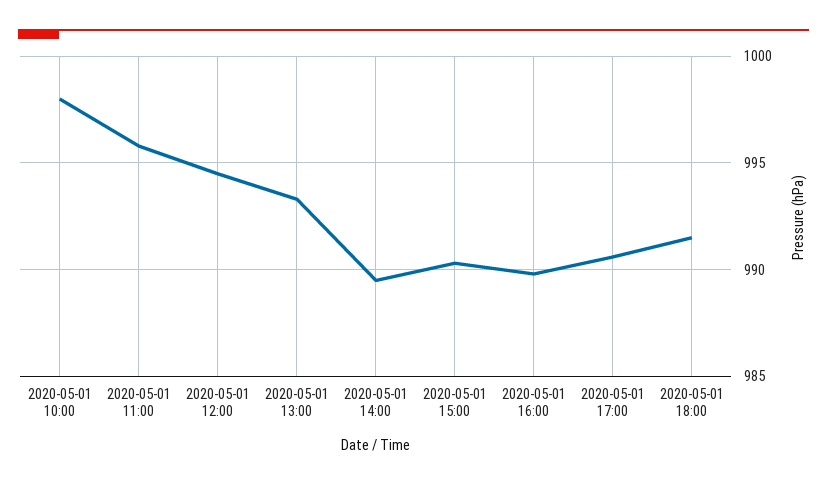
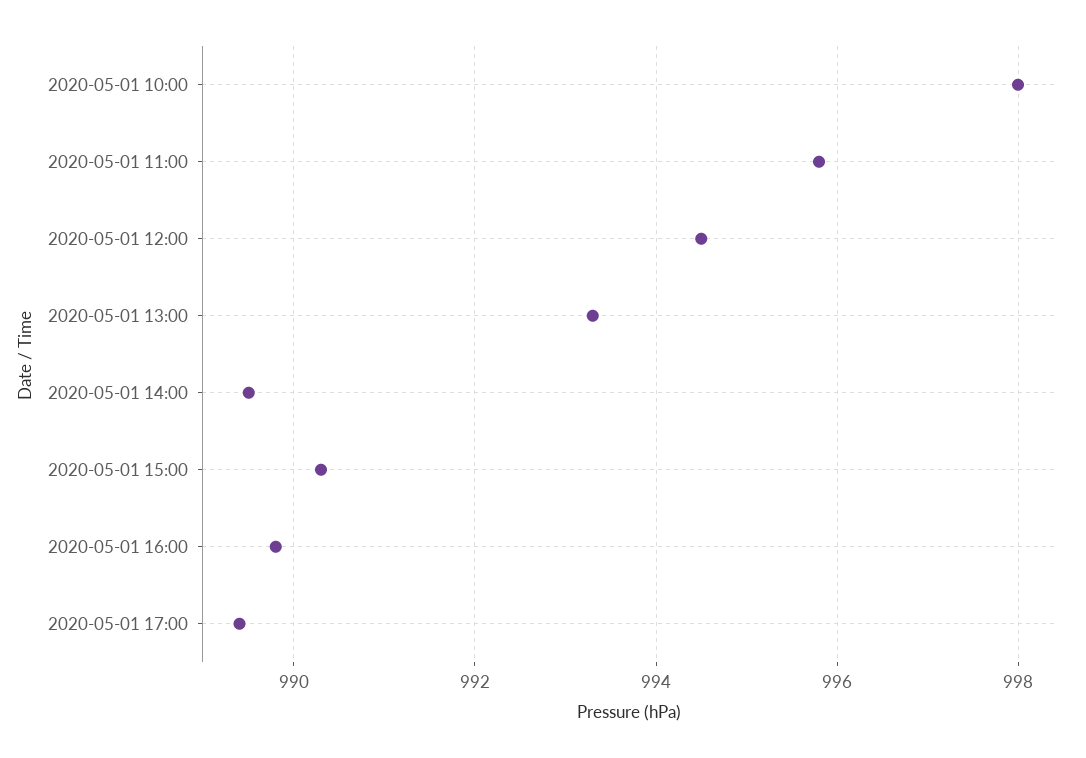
  {
    "2020-05-01 10:00": 998,
    "2020-05-01 11:00": 996,
    "2020-05-01 12:00": 994.5,
    "2020-05-01 13:00": 993.5,
    "2020-05-01 14:00": 989.5,
    "2020-05-01 15:00": 990.5,
    "2020-05-01 16:00": 990,
-   "2020-05-01 17:00": 990.5,
+   "2020-05-01 17:00": 989.5
-   "2020-05-01 18:00": 991.5
  }

